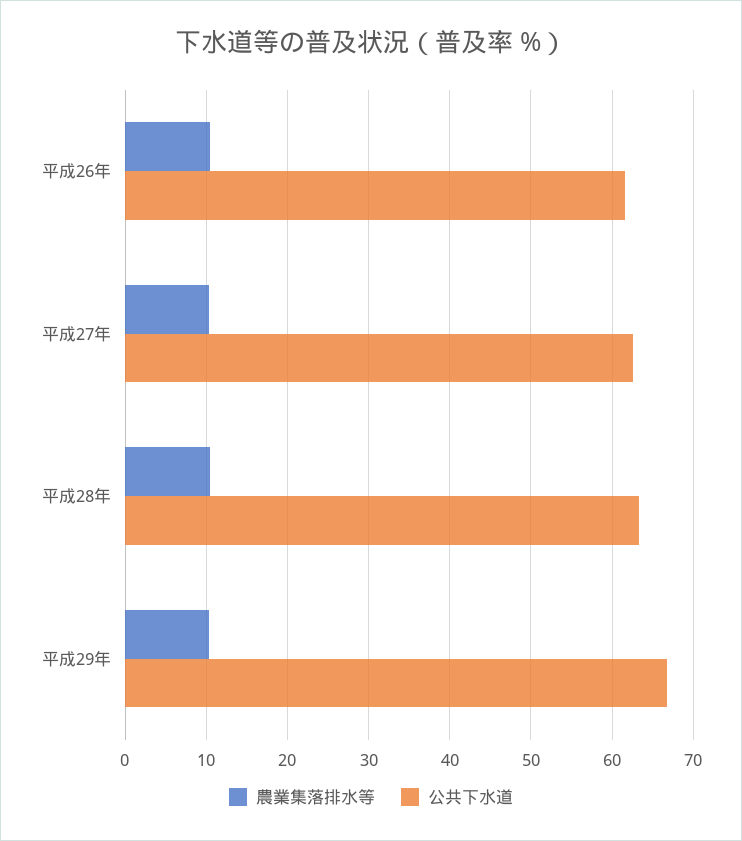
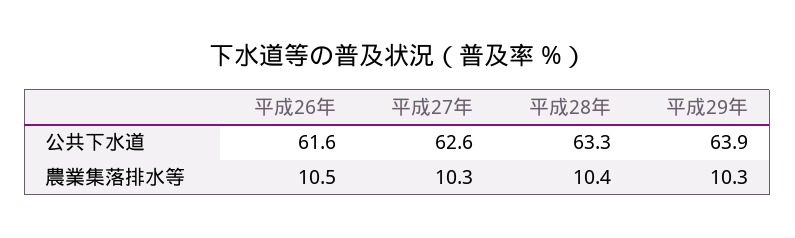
  {
    "農業集落排水等": {
      "平成26年": 10.5,
      "平成27年": 10.3,
      "平成28年": 10.4,
      "平成29年": 10.3
    },
    "公共下水道": {
      "平成26年": 61.6,
      "平成27年": 62.6,
      "平成28年": 63.3,
-     "平成29年": 67
+     "平成29年": 63.9
    }
  }

